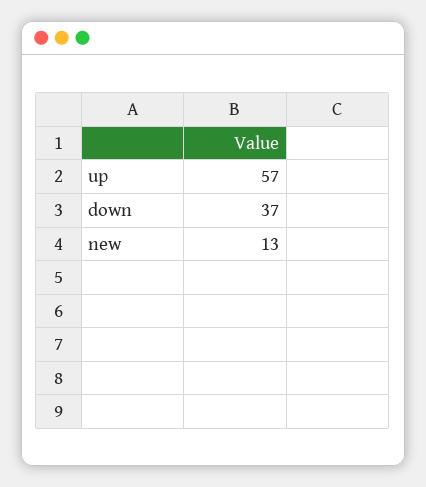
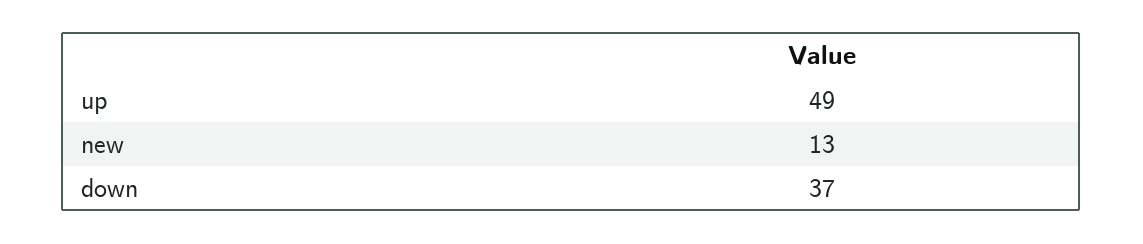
  {
-   "up": 57,
+   "up": 49,
    "down": 37,
    "new": 13
  }

